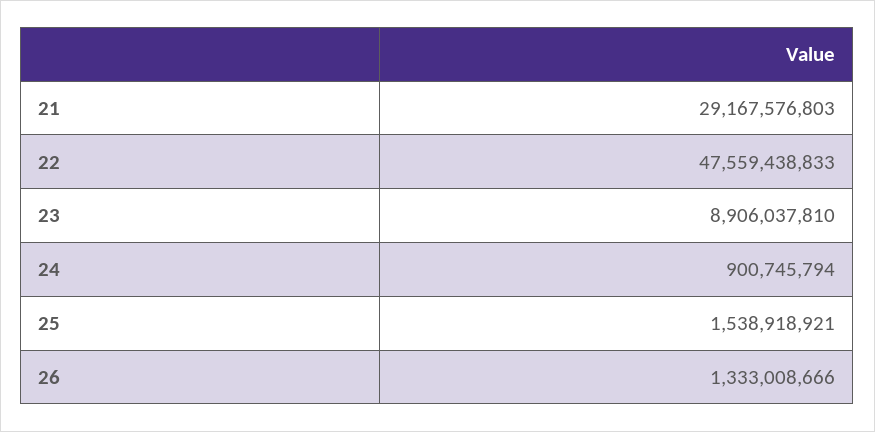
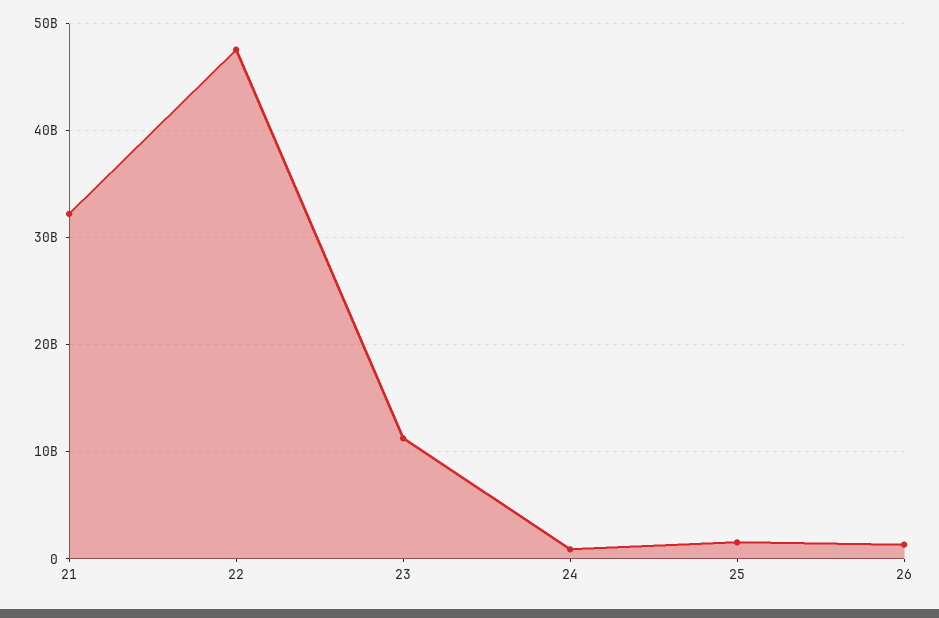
  {
-   "21": 29167576803,
+   "21": 32000000000,
    "22": 47559438833,
-   "23": 8906037810,
+   "23": 11000000000,
    "24": 900745794,
    "25": 1538918921,
    "26": 1333008666
  }

